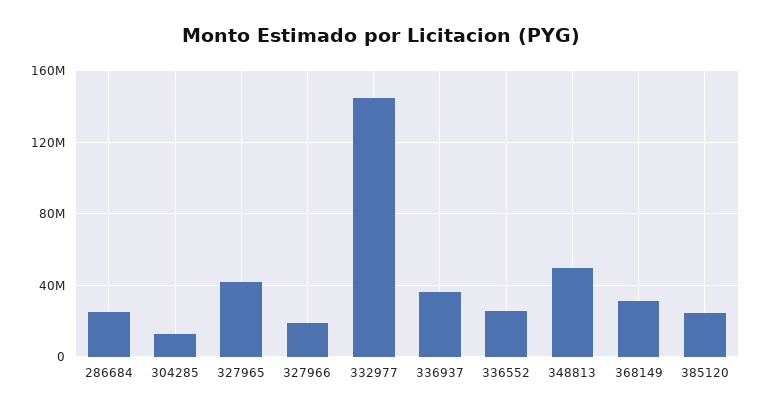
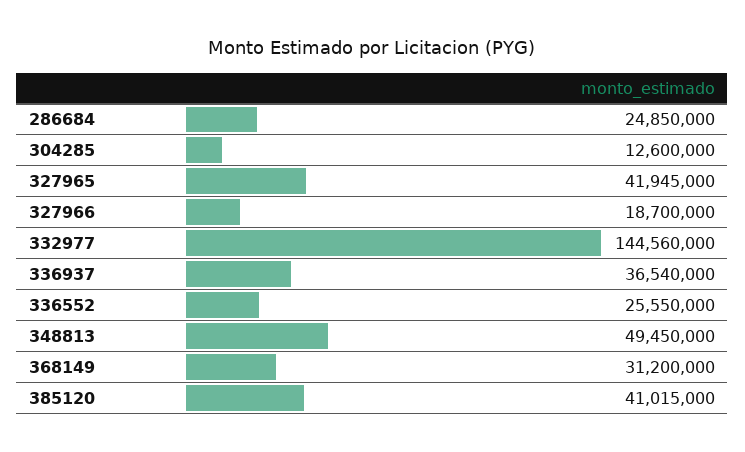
  {
    "286684": 24850000,
    "304285": 12600000,
    "327965": 41945000,
    "327966": 18700000,
    "332977": 144560000,
    "336937": 36540000,
    "336552": 25550000,
    "348813": 49450000,
    "368149": 31200000,
-   "385120": 25000000
+   "385120": 41015000
  }

